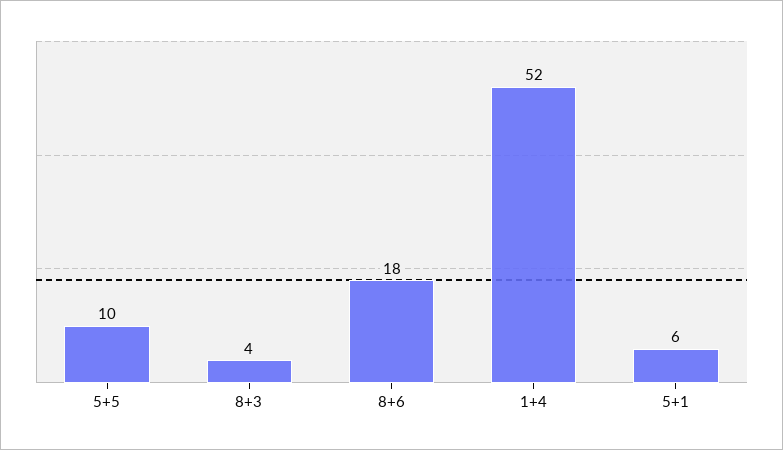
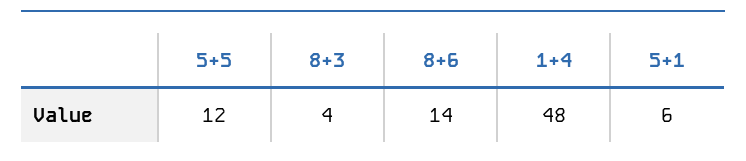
  {
-   "5+5": 10,
+   "5+5": 12,
    "8+3": 4,
-   "8+6": 18,
+   "8+6": 14,
-   "1+4": 52,
+   "1+4": 48,
    "5+1": 6
  }

